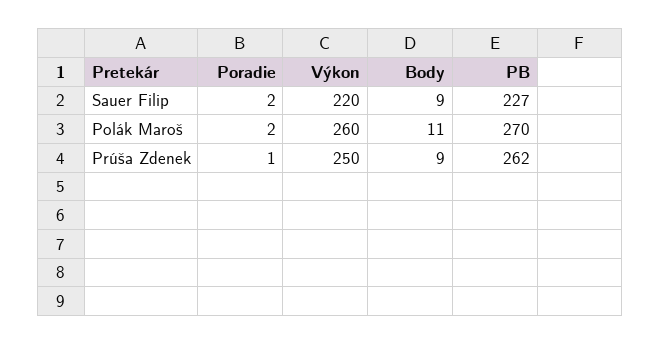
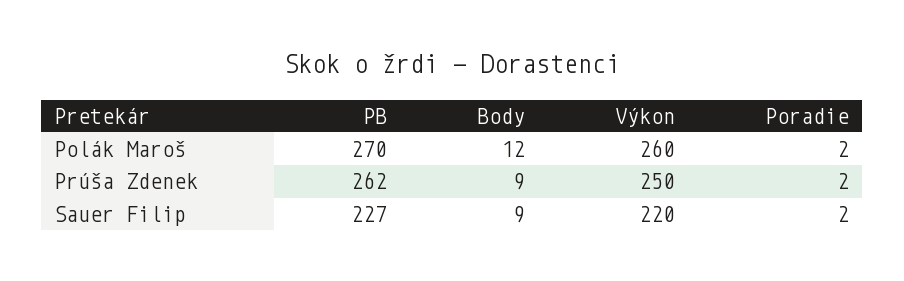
  {
    "Poradie": {
      "Sauer Filip": 2,
      "Polák Maroš": 2,
-     "Prúša Zdenek": 1
+     "Prúša Zdenek": 2
    },
    "Výkon": {
      "Sauer Filip": 220,
      "Polák Maroš": 260,
      "Prúša Zdenek": 250
    },
    "Body": {
      "Sauer Filip": 9,
-     "Polák Maroš": 11,
+     "Polák Maroš": 12,
      "Prúša Zdenek": 9
    },
    "PB": {
      "Sauer Filip": 227,
      "Polák Maroš": 270,
      "Prúša Zdenek": 262
    }
  }

